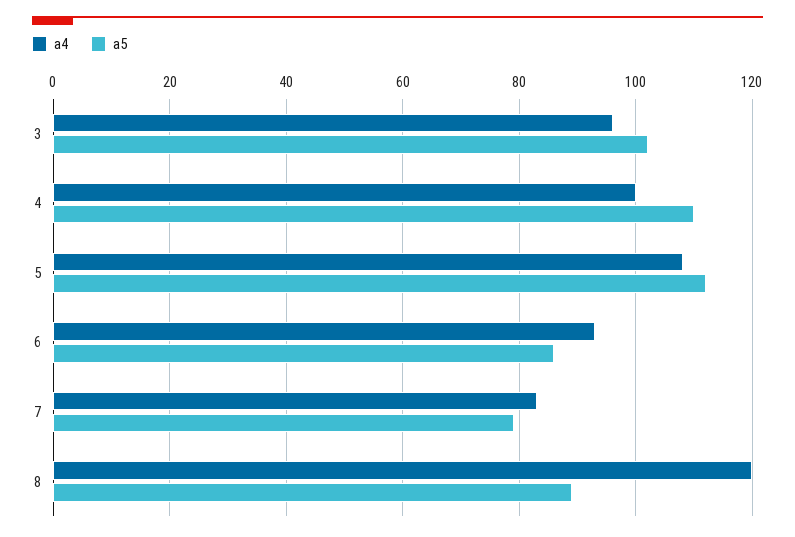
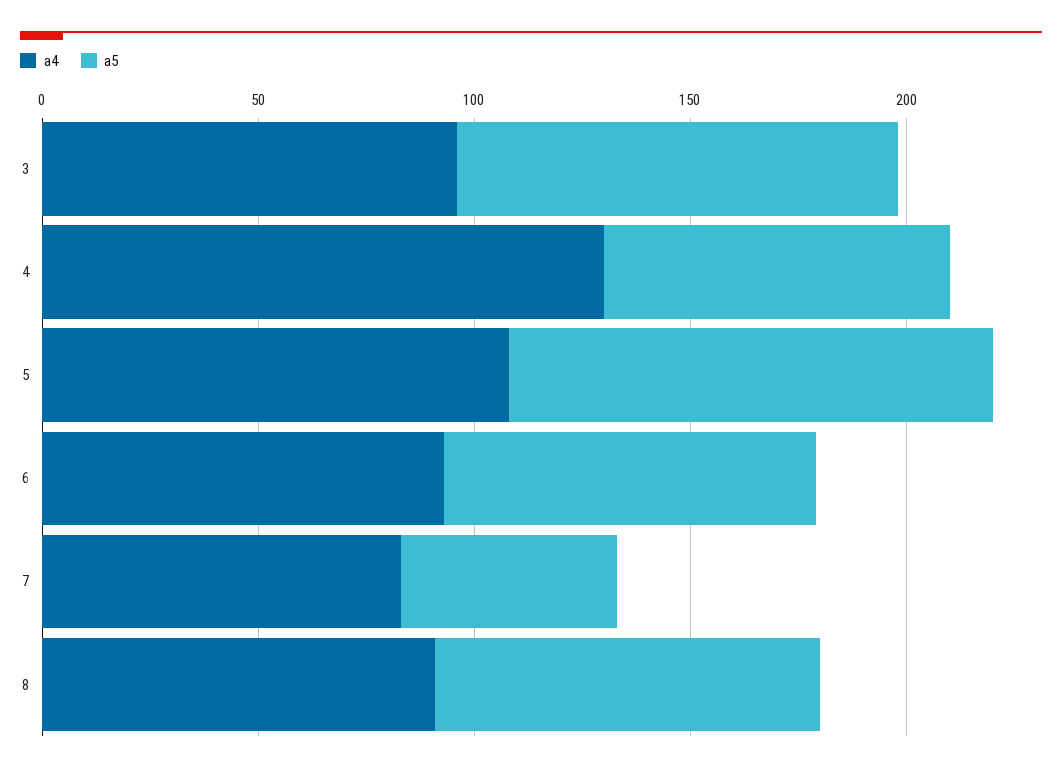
  {
    "a4": {
      "3": 95,
-     "4": 100,
+     "4": 130,
      "5": 110,
      "6": 95,
      "7": 85,
-     "8": 120
+     "8": 90
    },
    "a5": {
      "3": 100,
-     "4": 110,
+     "4": 80,
      "5": 110,
      "6": 85,
-     "7": 80,
+     "7": 50,
      "8": 90
    }
  }

